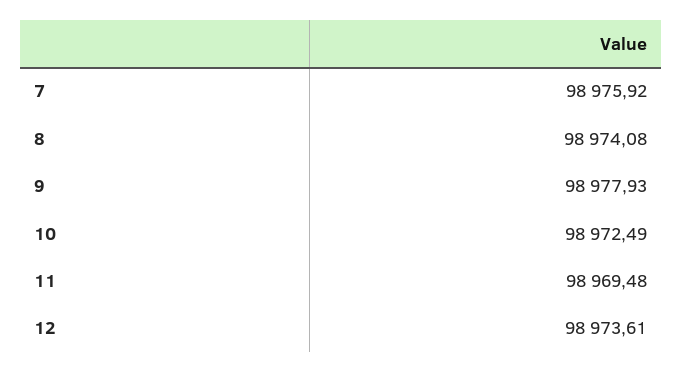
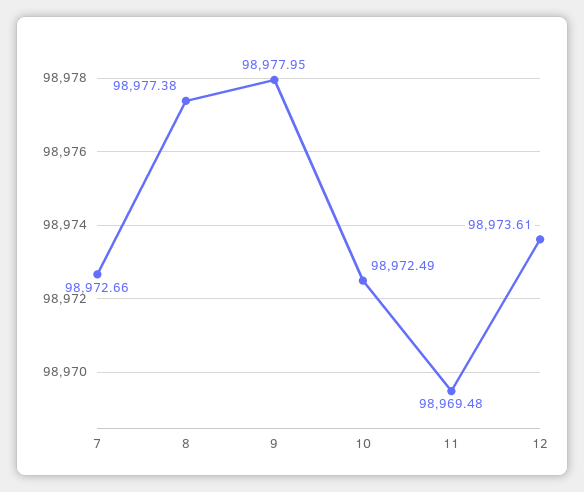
  {
-   "7": 98975.92,
+   "7": 98972.66,
-   "8": 98974.08,
+   "8": 98977.38,
-   "9": 98977.93,
+   "9": 98977.95,
    "10": 98972.49,
    "11": 98969.48,
    "12": 98973.61
  }

